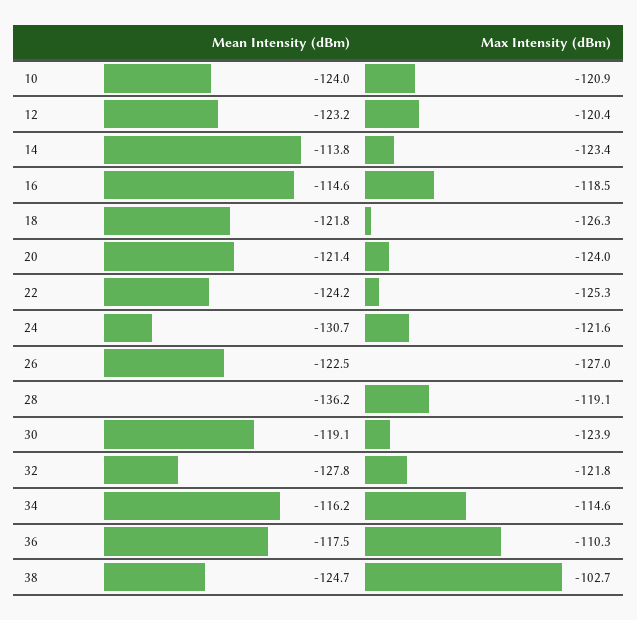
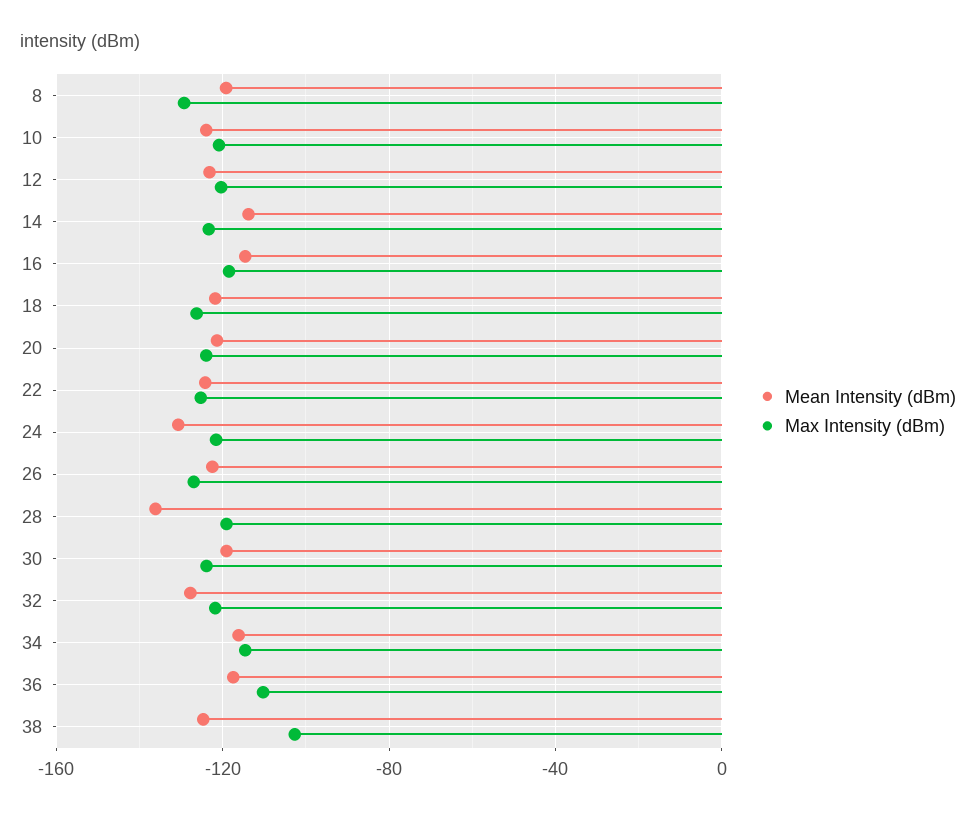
  {
    "Mean Intensity (dBm)": {
      "10": -124,
      "12": -123.2,
      "14": -113.8,
      "16": -114.6,
      "18": -121.8,
      "20": -121.4,
      "22": -124.2,
      "24": -130.7,
      "26": -122.5,
      "28": -136.2,
      "30": -119.1,
      "32": -127.8,
      "34": -116.2,
      "36": -117.5,
-     "38": -124.7
+     "38": -124.7,
+     "8": -120
    },
    "Max Intensity (dBm)": {
      "10": -120.9,
      "12": -120.4,
      "14": -123.4,
      "16": -118.5,
      "18": -126.3,
      "20": -124,
      "22": -125.3,
      "24": -121.6,
      "26": -127,
      "28": -119.1,
      "30": -123.9,
      "32": -121.8,
      "34": -114.6,
      "36": -110.3,
-     "38": -102.7
+     "38": -102.7,
+     "8": -130
    }
  }

